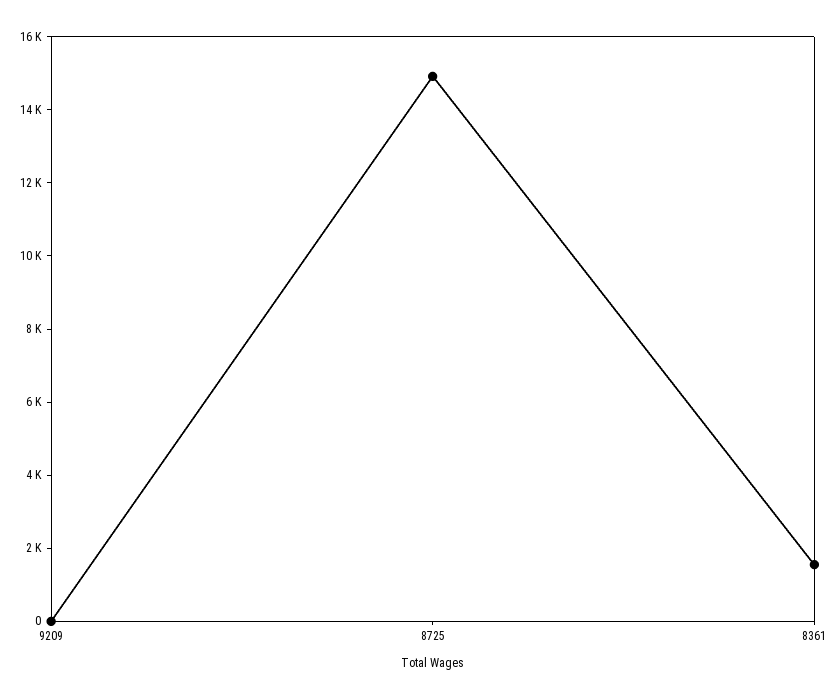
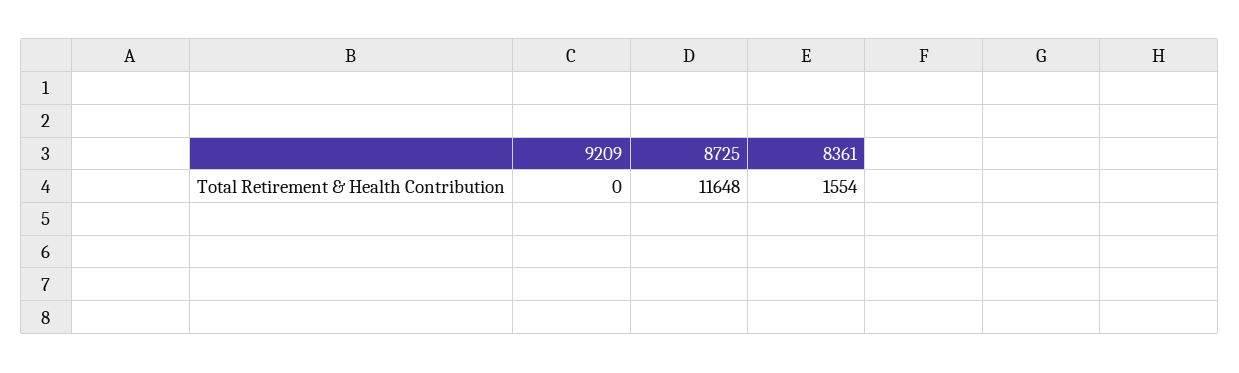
  {
    "9209": 0,
-   "8725": 15000,
+   "8725": 11648,
    "8361": 1554
  }

